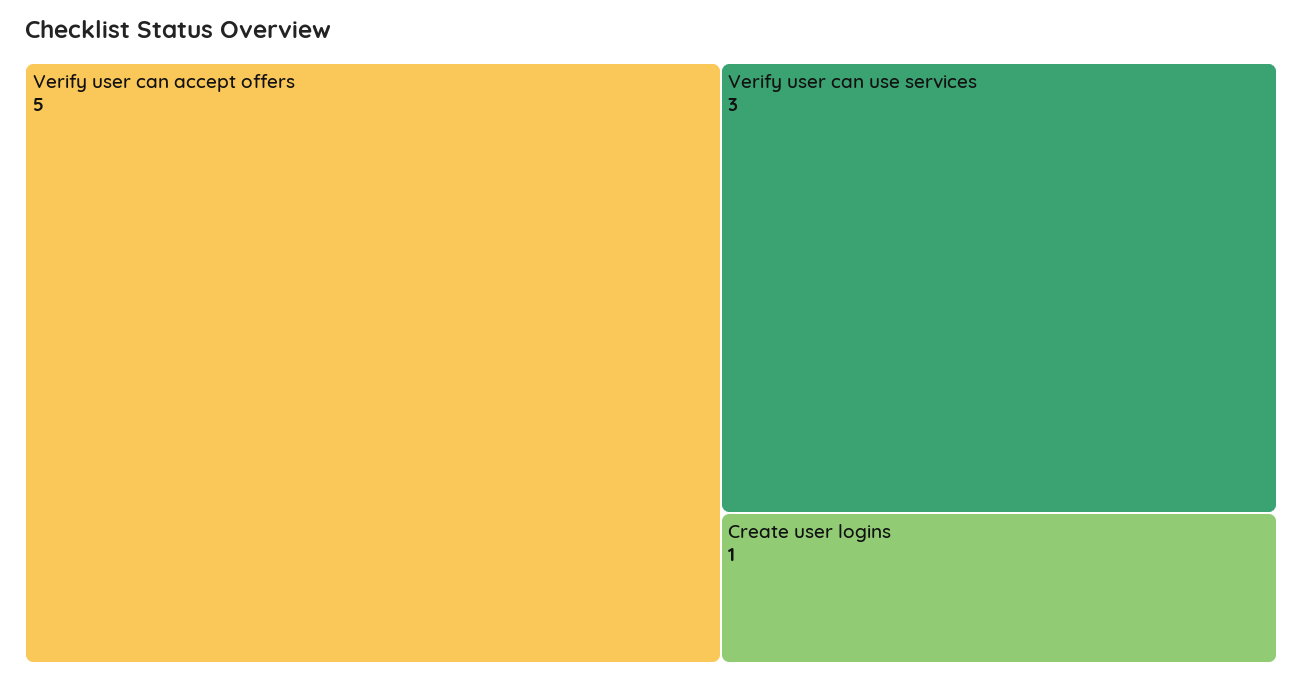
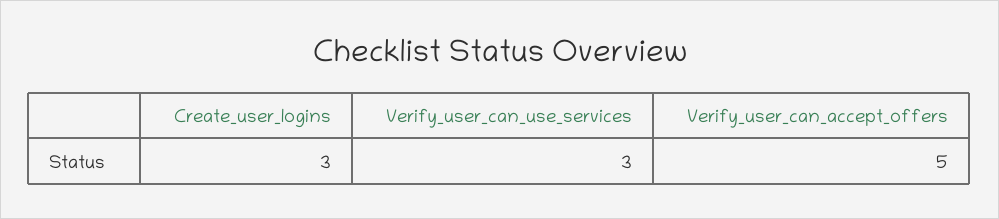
  {
    "Verify user can accept offers": 5,
    "Verify user can use services": 3,
-   "Create user logins": 1
+   "Create user logins": 3
  }

